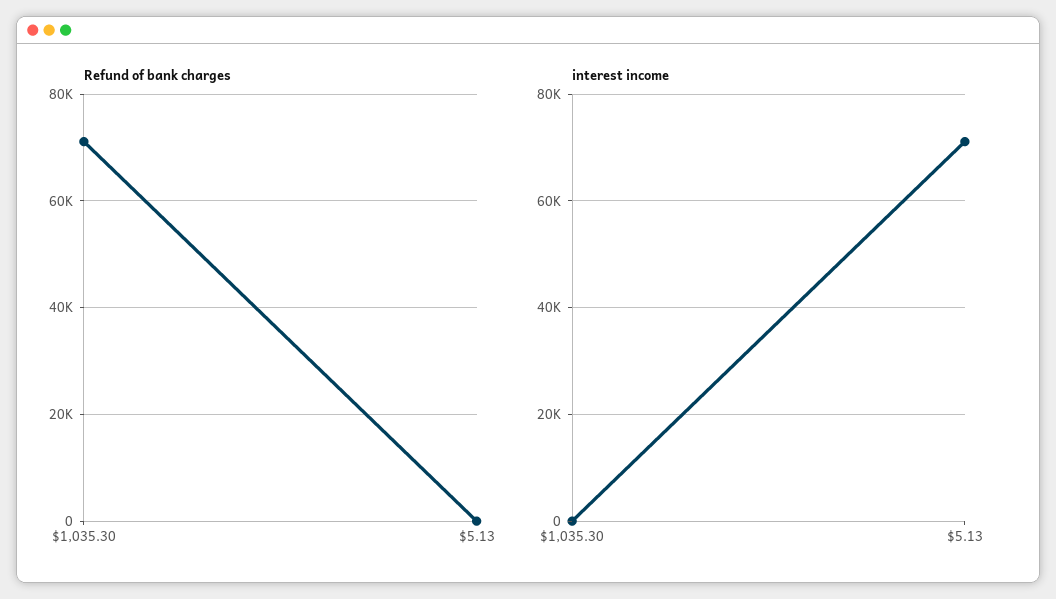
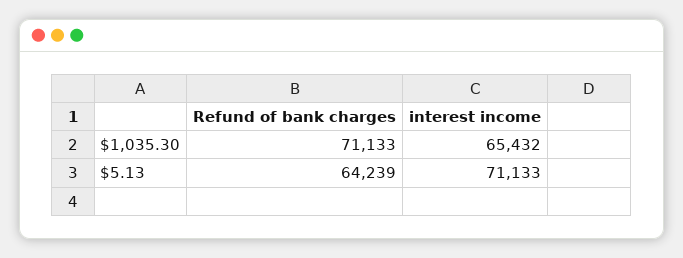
  {
    "Refund of bank charges": {
      "$1,035.30": 71133,
-     "$5.13": 0
+     "$5.13": 64239
    },
    "interest income": {
-     "$1,035.30": 0,
+     "$1,035.30": 65432,
      "$5.13": 71133
    }
  }

